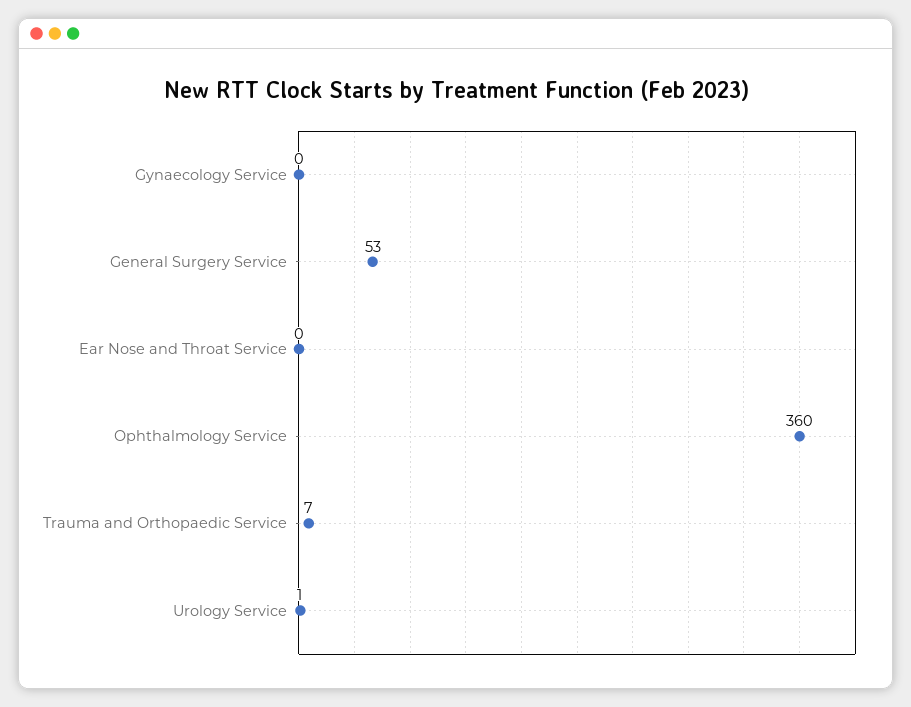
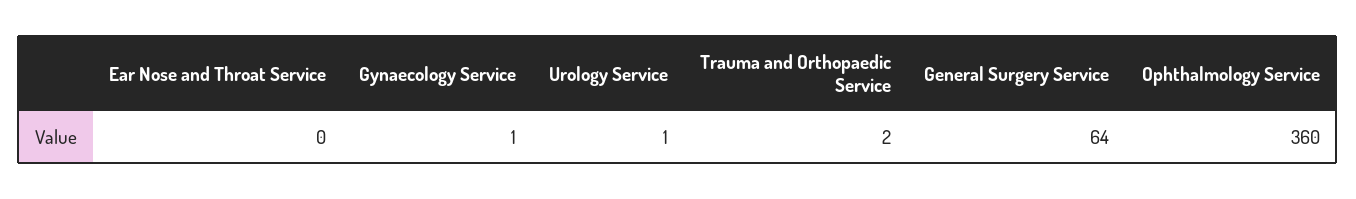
  {
-   "Gynaecology Service": 0,
+   "Gynaecology Service": 1,
-   "General Surgery Service": 53,
+   "General Surgery Service": 64,
    "Ear Nose and Throat Service": 0,
    "Ophthalmology Service": 360,
-   "Trauma and Orthopaedic Service": 7,
+   "Trauma and Orthopaedic Service": 2,
    "Urology Service": 1
  }

